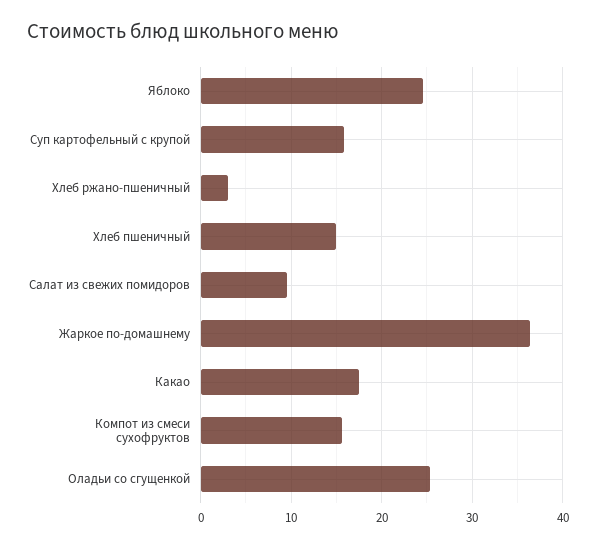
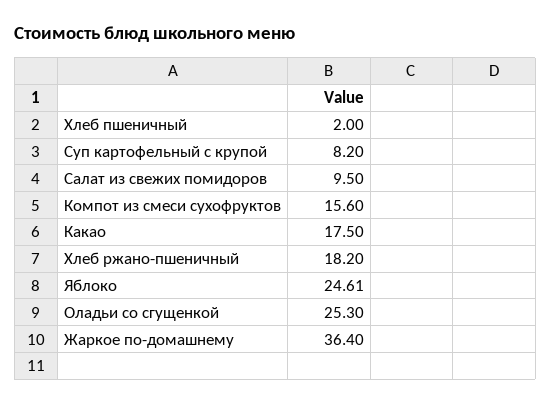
  {
    "Яблоко": 24.61,
-   "Суп картофельный с крупой": 16,
+   "Суп картофельный с крупой": 8.2,
-   "Хлеб ржано-пшеничный": 3,
+   "Хлеб ржано-пшеничный": 18.2,
-   "Хлеб пшеничный": 15,
+   "Хлеб пшеничный": 2,
    "Салат из свежих помидоров": 9.5,
    "Жаркое по-домашнему": 36.4,
    "Какао": 17.5,
    "Компот из смеси сухофруктов": 15.6,
    "Оладьи со сгущенкой": 25.3
  }

